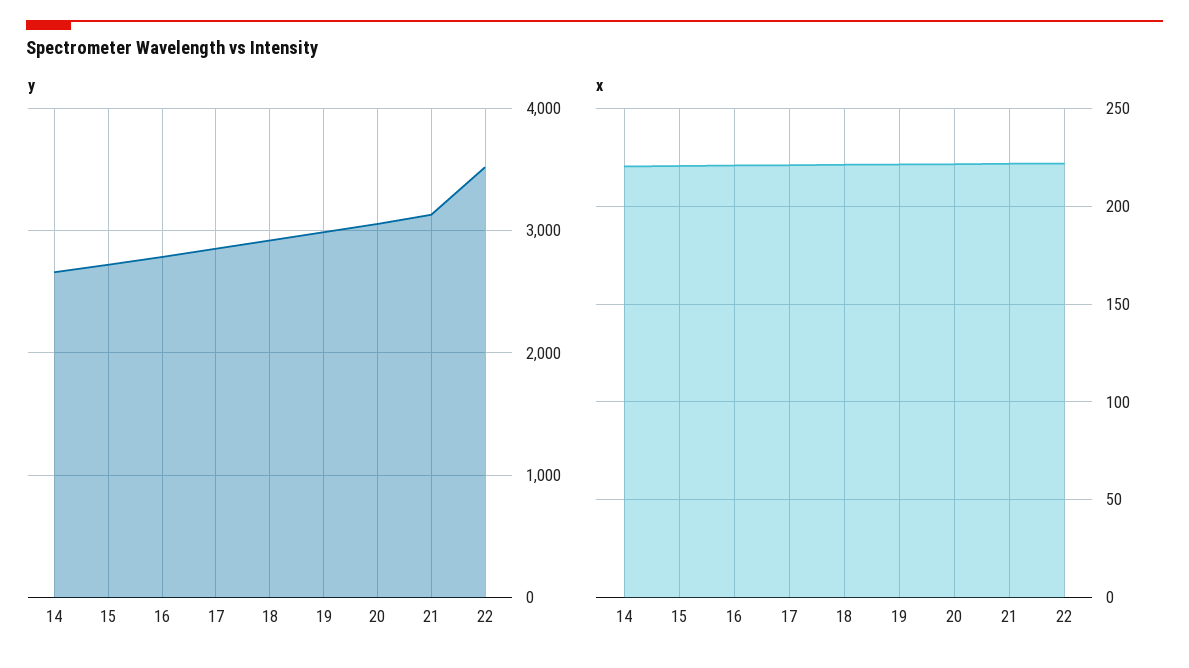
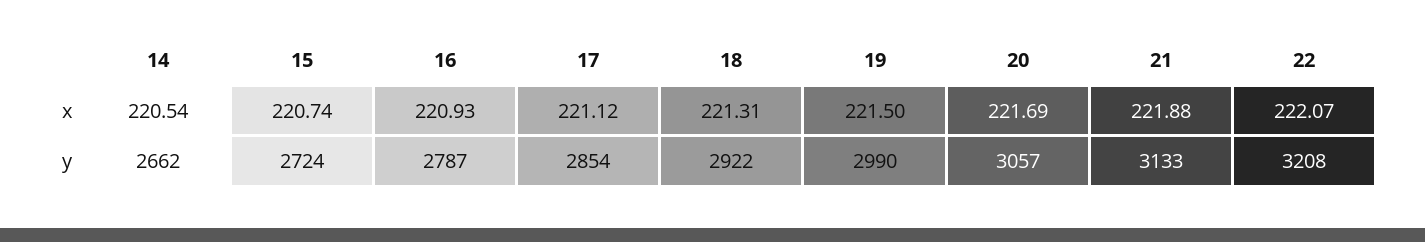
  {
    "y": {
      "14": 2662,
      "15": 2724,
      "16": 2787,
      "17": 2854,
      "18": 2922,
      "19": 2990,
      "20": 3057,
      "21": 3133,
-     "22": 3500
+     "22": 3208
    },
    "x": {
      "14": 220.54,
      "15": 220.74,
      "16": 220.93,
      "17": 221.12,
      "18": 221.31,
      "19": 221.5,
      "20": 221.69,
      "21": 221.88,
      "22": 222.07
    }
  }

